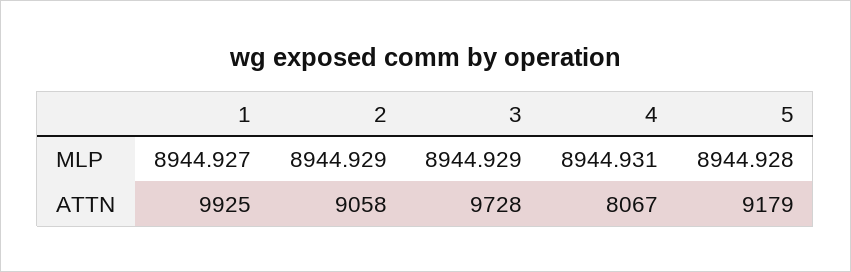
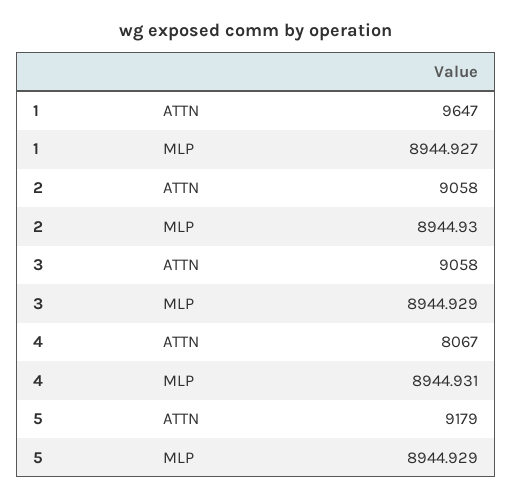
  {
    "1": {
      "MLP": 8944.927,
-     "ATTN": 9925
+     "ATTN": 9647
    },
    "2": {
-     "MLP": 8944.929,
+     "MLP": 8944.93,
      "ATTN": 9058
    },
    "3": {
      "MLP": 8944.929,
-     "ATTN": 9728
+     "ATTN": 9058
    },
    "4": {
      "MLP": 8944.931,
      "ATTN": 8067
    },
    "5": {
-     "MLP": 8944.928,
+     "MLP": 8944.929,
      "ATTN": 9179
    }
  }

